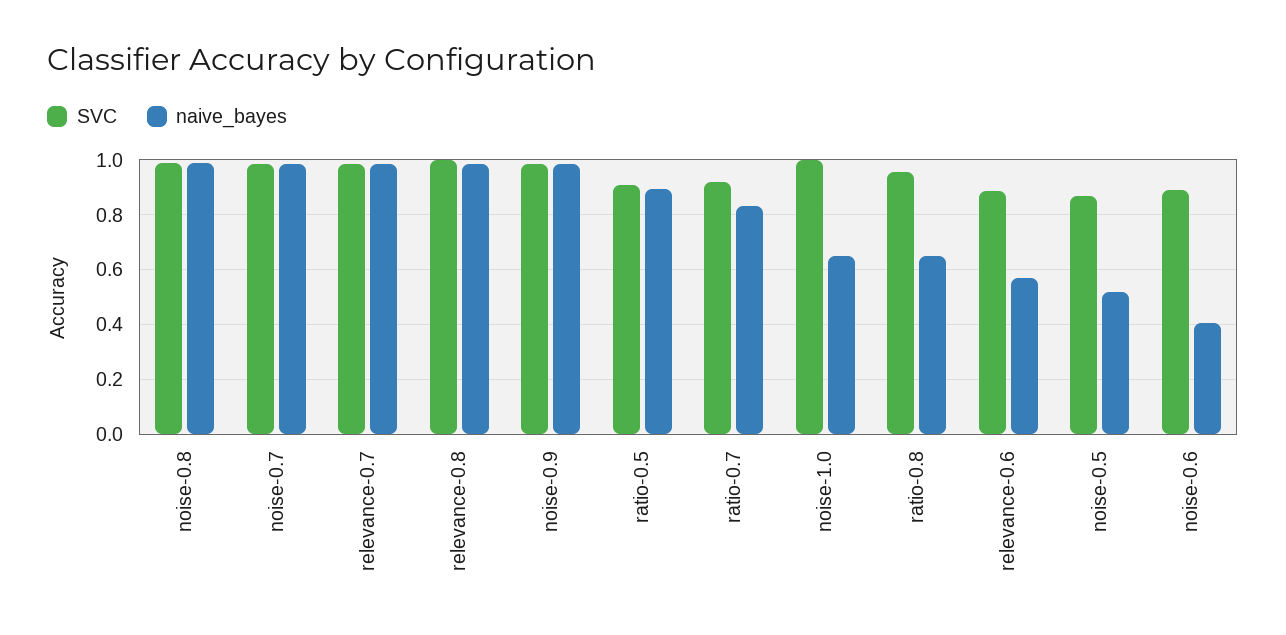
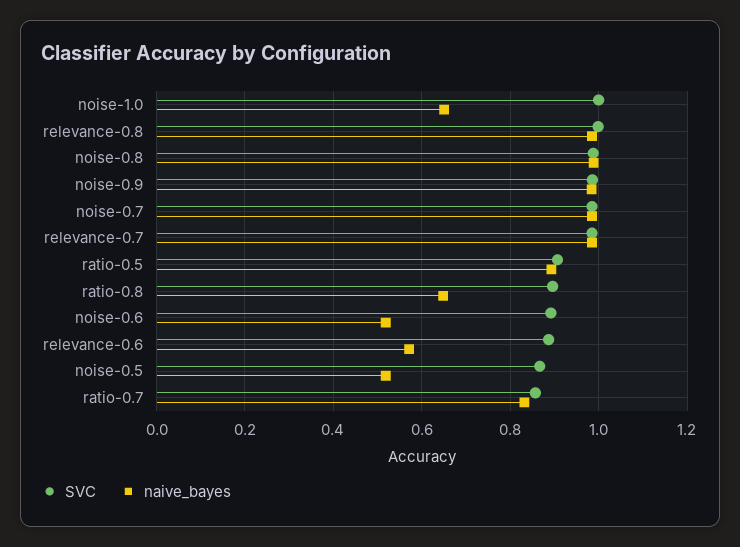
  {
    "SVC": {
      "noise-0.8": 0.98,
      "noise-0.7": 0.98,
      "relevance-0.7": 0.98,
      "relevance-0.8": 1,
      "noise-0.9": 0.98,
      "ratio-0.5": 0.9,
-     "ratio-0.7": 0.925,
+     "ratio-0.7": 0.86,
      "noise-1.0": 1,
-     "ratio-0.8": 0.95,
+     "ratio-0.8": 0.9,
      "relevance-0.6": 0.88,
      "noise-0.5": 0.86,
      "noise-0.6": 0.9
    },
    "naive_bayes": {
      "noise-0.8": 0.98,
      "noise-0.7": 0.98,
      "relevance-0.7": 0.98,
      "relevance-0.8": 0.98,
      "noise-0.9": 0.98,
      "ratio-0.5": 0.9,
      "ratio-0.7": 0.84,
      "noise-1.0": 0.66,
      "ratio-0.8": 0.64,
      "relevance-0.6": 0.58,
      "noise-0.5": 0.52,
-     "noise-0.6": 0.4
+     "noise-0.6": 0.52
    }
  }

